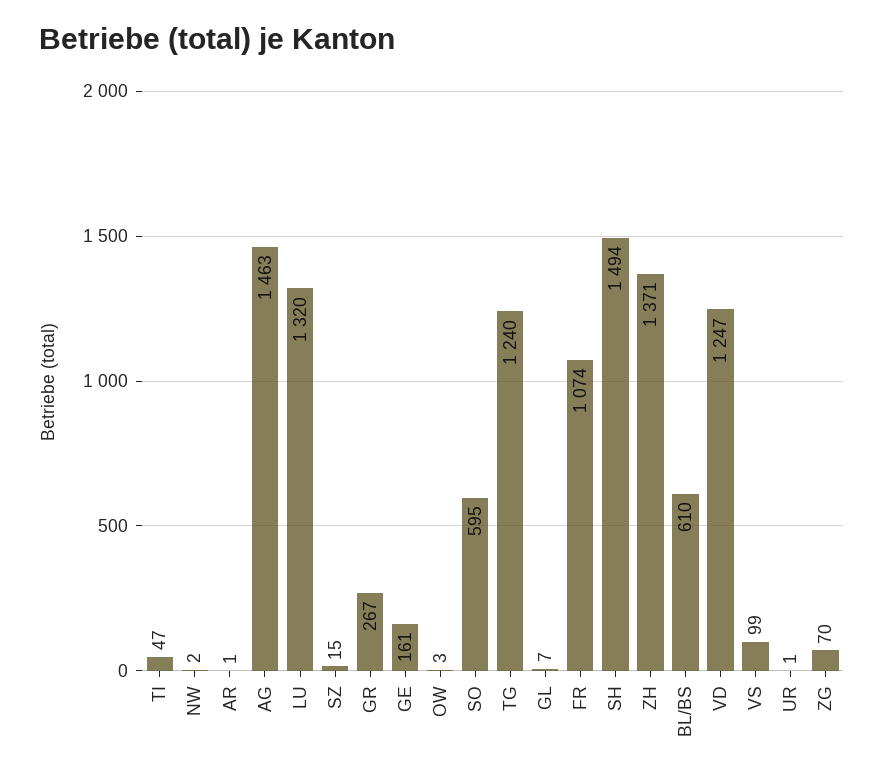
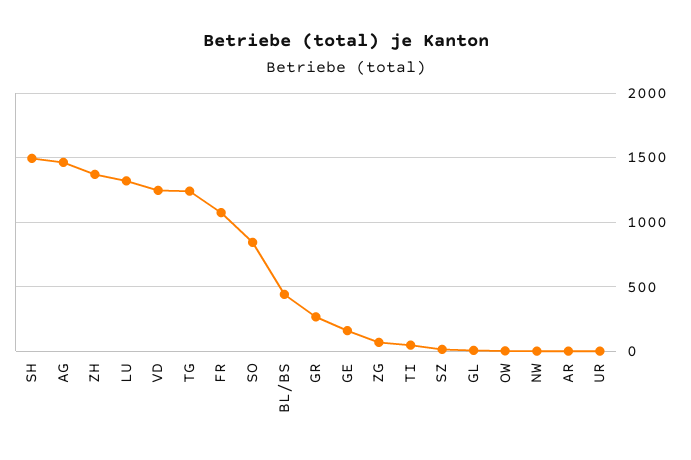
  {
    "TI": 47,
    "NW": 2,
    "AR": 1,
    "AG": 1463,
    "LU": 1320,
    "SZ": 15,
    "GR": 267,
    "GE": 161,
    "OW": 3,
-   "SO": 595,
+   "SO": 850,
    "TG": 1240,
    "GL": 7,
    "FR": 1074,
    "SH": 1494,
    "ZH": 1371,
-   "BL/BS": 610,
+   "BL/BS": 450,
    "VD": 1247,
-   "VS": 99,
    "UR": 1,
    "ZG": 70
  }

